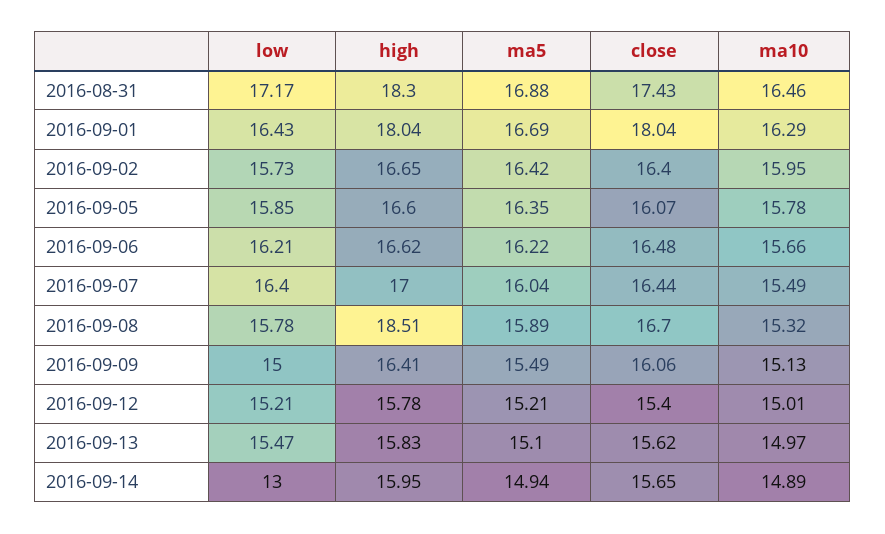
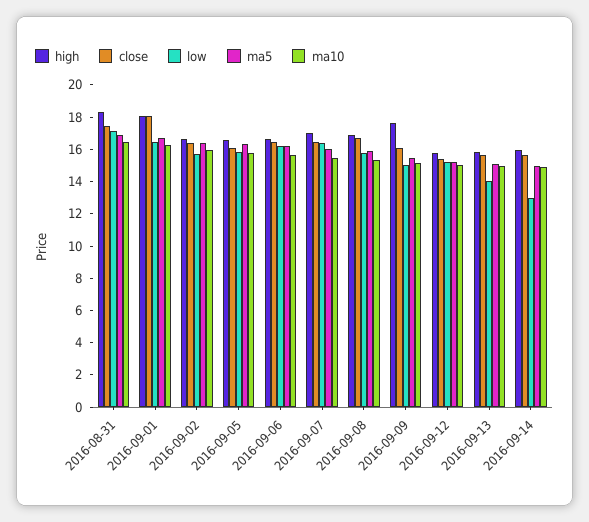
  {
    "low": {
      "2016-08-31": 17.17,
      "2016-09-01": 16.43,
      "2016-09-02": 15.73,
      "2016-09-05": 15.85,
      "2016-09-06": 16.21,
      "2016-09-07": 16.4,
      "2016-09-08": 15.78,
      "2016-09-09": 15,
      "2016-09-12": 15.21,
-     "2016-09-13": 15.47,
+     "2016-09-13": 14,
      "2016-09-14": 13
    },
    "high": {
      "2016-08-31": 18.3,
      "2016-09-01": 18.04,
      "2016-09-02": 16.65,
      "2016-09-05": 16.6,
      "2016-09-06": 16.62,
      "2016-09-07": 17,
-     "2016-09-08": 18.51,
+     "2016-09-08": 17,
-     "2016-09-09": 16.41,
+     "2016-09-09": 17.5,
      "2016-09-12": 15.78,
      "2016-09-13": 15.83,
      "2016-09-14": 15.95
    },
    "ma5": {
      "2016-08-31": 16.88,
      "2016-09-01": 16.69,
      "2016-09-02": 16.42,
      "2016-09-05": 16.35,
      "2016-09-06": 16.22,
      "2016-09-07": 16.04,
      "2016-09-08": 15.89,
      "2016-09-09": 15.49,
      "2016-09-12": 15.21,
      "2016-09-13": 15.1,
      "2016-09-14": 14.94
    },
    "close": {
      "2016-08-31": 17.43,
      "2016-09-01": 18.04,
      "2016-09-02": 16.4,
      "2016-09-05": 16.07,
      "2016-09-06": 16.48,
      "2016-09-07": 16.44,
      "2016-09-08": 16.7,
      "2016-09-09": 16.06,
      "2016-09-12": 15.4,
      "2016-09-13": 15.62,
      "2016-09-14": 15.65
    },
    "ma10": {
      "2016-08-31": 16.46,
      "2016-09-01": 16.29,
      "2016-09-02": 15.95,
      "2016-09-05": 15.78,
      "2016-09-06": 15.66,
      "2016-09-07": 15.49,
      "2016-09-08": 15.32,
      "2016-09-09": 15.13,
      "2016-09-12": 15.01,
      "2016-09-13": 14.97,
      "2016-09-14": 14.89
    }
  }

